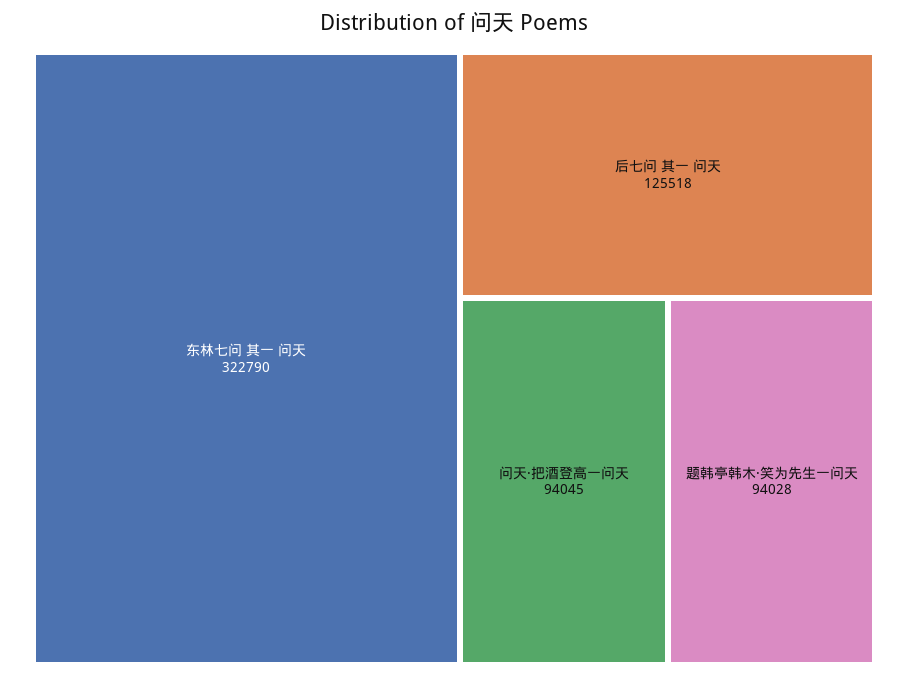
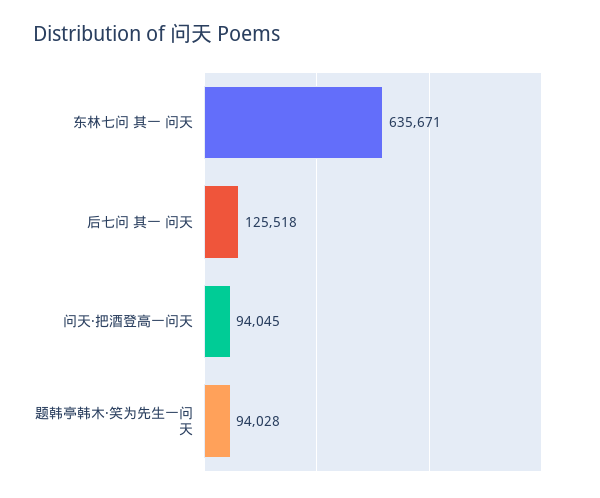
  {
-   "东林七问 其一 问天": 322790,
+   "东林七问 其一 问天": 635671,
    "后七问 其一 问天": 125518,
    "问天·把酒登高一问天": 94045,
    "题韩亭韩木·笑为先生一问天": 94028
  }

